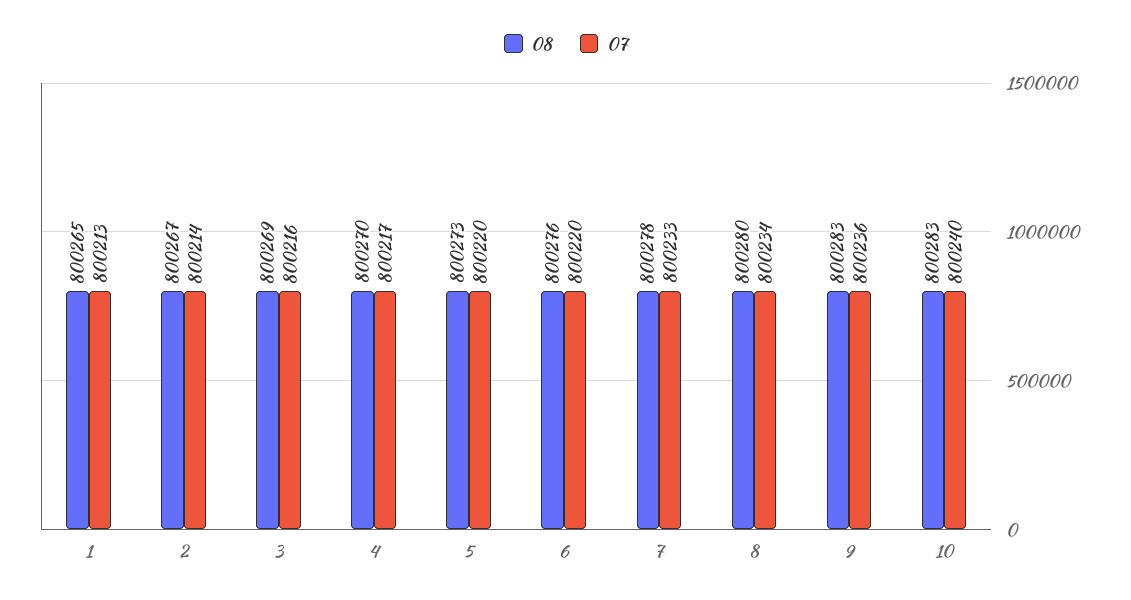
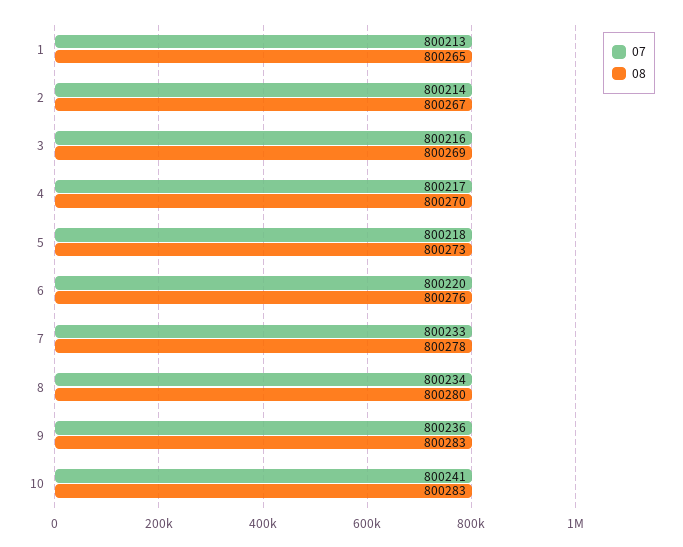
  {
    "08": {
      "1": 800265,
      "2": 800267,
      "3": 800269,
      "4": 800270,
      "5": 800273,
      "6": 800276,
      "7": 800278,
      "8": 800280,
      "9": 800283,
      "10": 800283
    },
    "07": {
      "1": 800213,
      "2": 800214,
      "3": 800216,
      "4": 800217,
-     "5": 800220,
+     "5": 800218,
      "6": 800220,
      "7": 800233,
      "8": 800234,
      "9": 800236,
-     "10": 800240
+     "10": 800241
    }
  }

